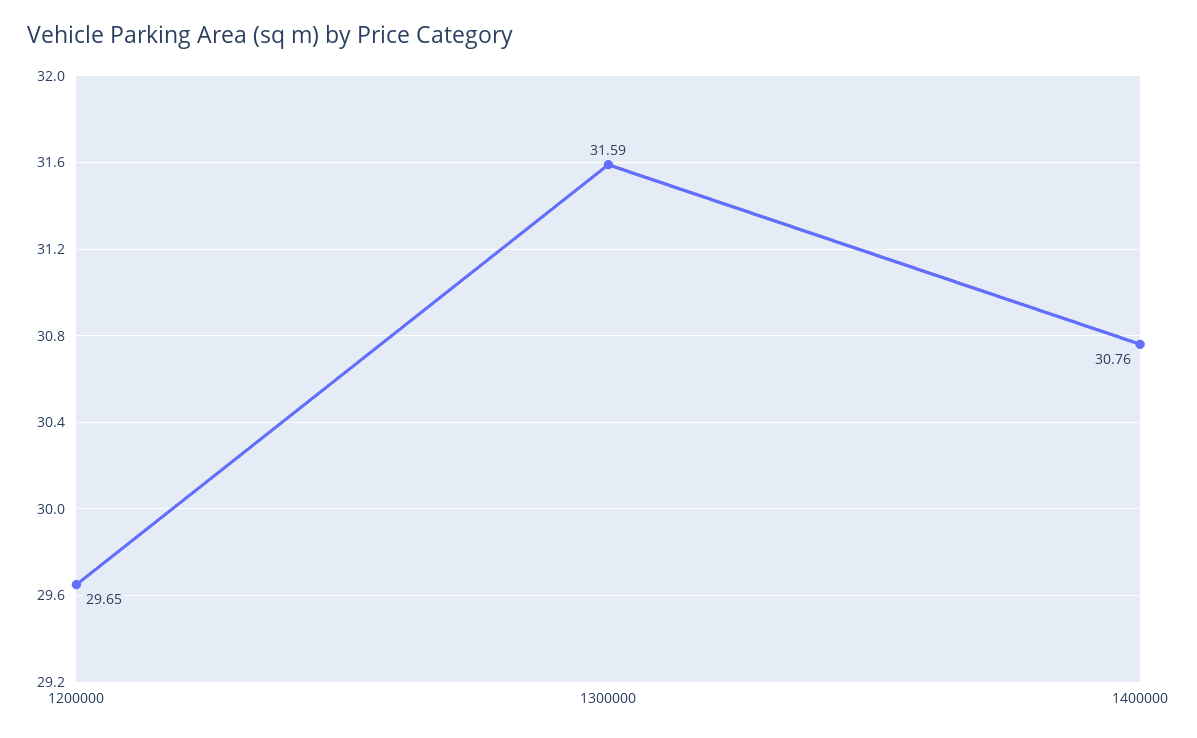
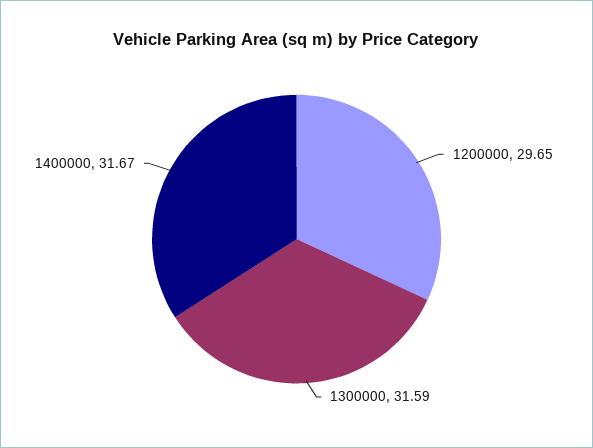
  {
    "1200000": 29.65,
    "1300000": 31.59,
-   "1400000": 30.76
+   "1400000": 31.67
  }

